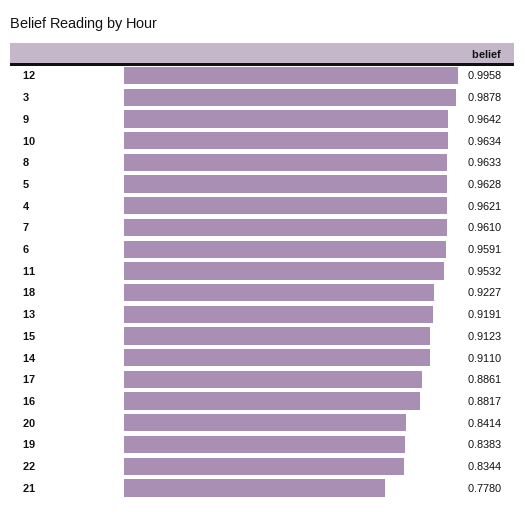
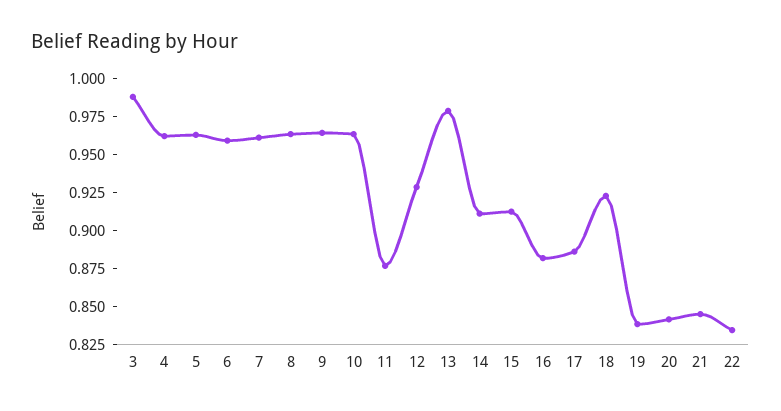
  {
-   "12": 0.9958,
+   "12": 0.925,
    "3": 0.9878,
    "9": 0.9642,
    "10": 0.9634,
    "8": 0.9633,
    "5": 0.9628,
    "4": 0.9621,
    "7": 0.961,
    "6": 0.9591,
-   "11": 0.9532,
+   "11": 0.875,
    "18": 0.9227,
-   "13": 0.9191,
+   "13": 0.975,
    "15": 0.9123,
    "14": 0.911,
    "17": 0.8861,
    "16": 0.8817,
    "20": 0.8414,
    "19": 0.8383,
    "22": 0.8344,
-   "21": 0.778
+   "21": 0.85
  }

